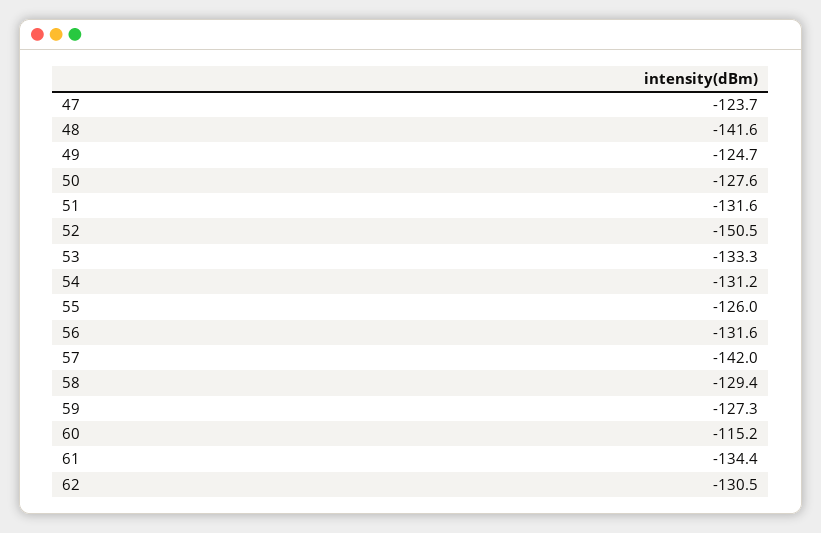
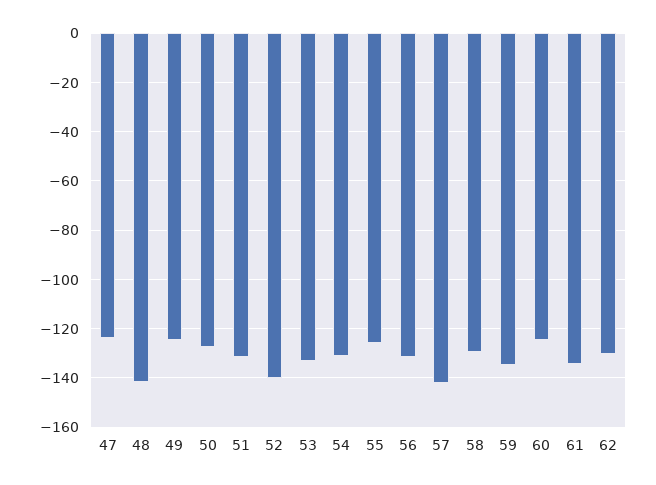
  {
    "47": -123.7,
    "48": -141.6,
    "49": -124.7,
    "50": -127.6,
    "51": -131.6,
-   "52": -150.5,
+   "52": -140,
    "53": -133.3,
    "54": -131.2,
    "55": -126,
    "56": -131.6,
    "57": -142,
    "58": -129.4,
-   "59": -127.3,
+   "59": -135,
-   "60": -115.2,
+   "60": -125,
    "61": -134.4,
    "62": -130.5
  }

